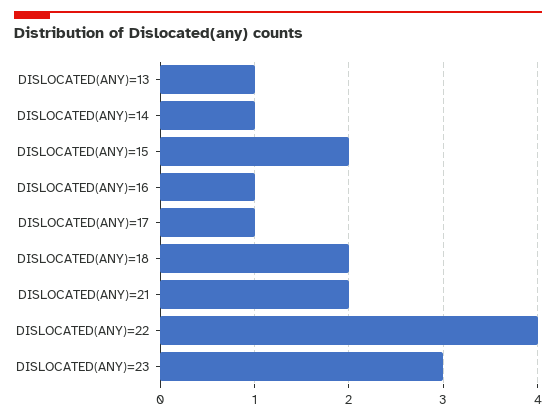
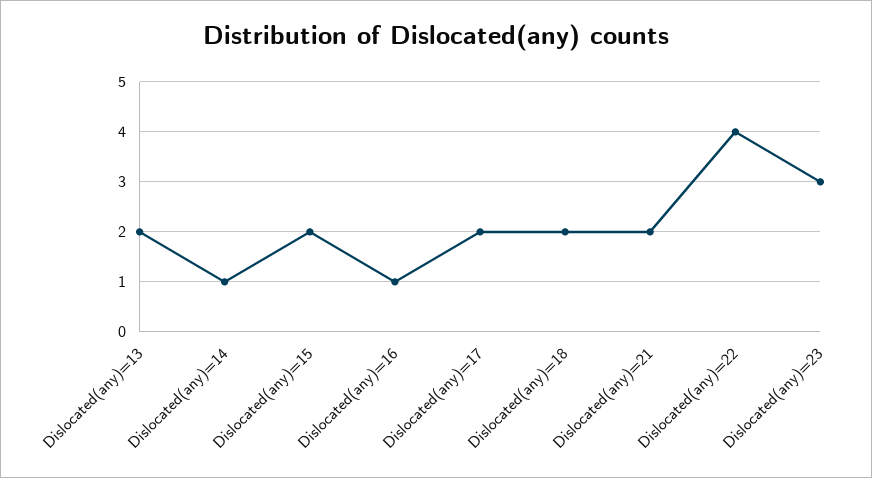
  {
-   "DISLOCATED(ANY)=13": 1,
+   "DISLOCATED(ANY)=13": 2,
    "DISLOCATED(ANY)=14": 1,
    "DISLOCATED(ANY)=15": 2,
    "DISLOCATED(ANY)=16": 1,
-   "DISLOCATED(ANY)=17": 1,
+   "DISLOCATED(ANY)=17": 2,
    "DISLOCATED(ANY)=18": 2,
    "DISLOCATED(ANY)=21": 2,
    "DISLOCATED(ANY)=22": 4,
    "DISLOCATED(ANY)=23": 3
  }

